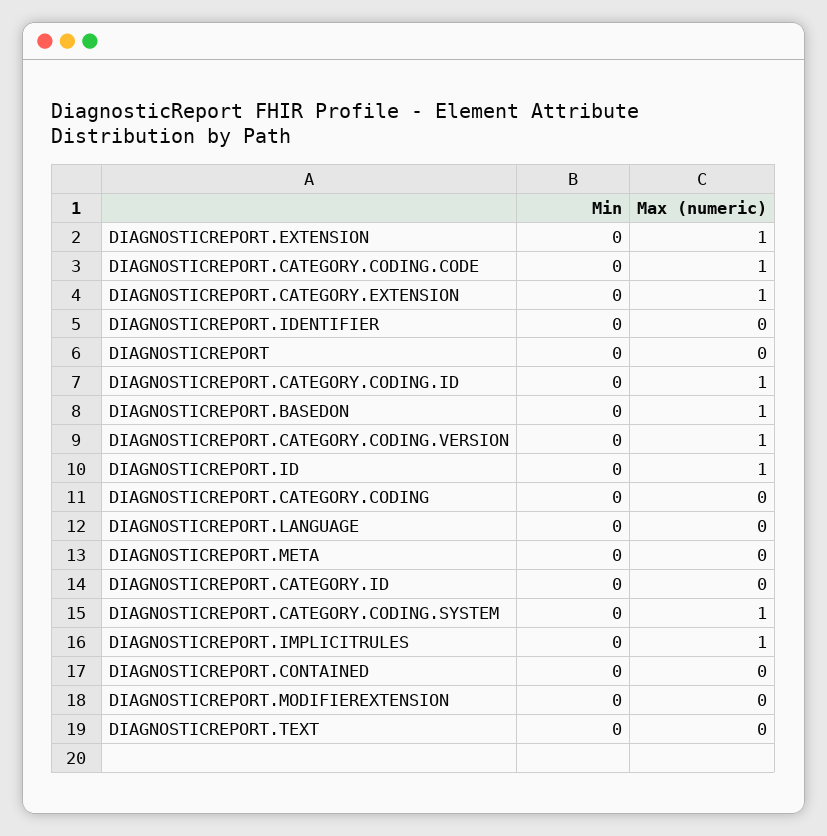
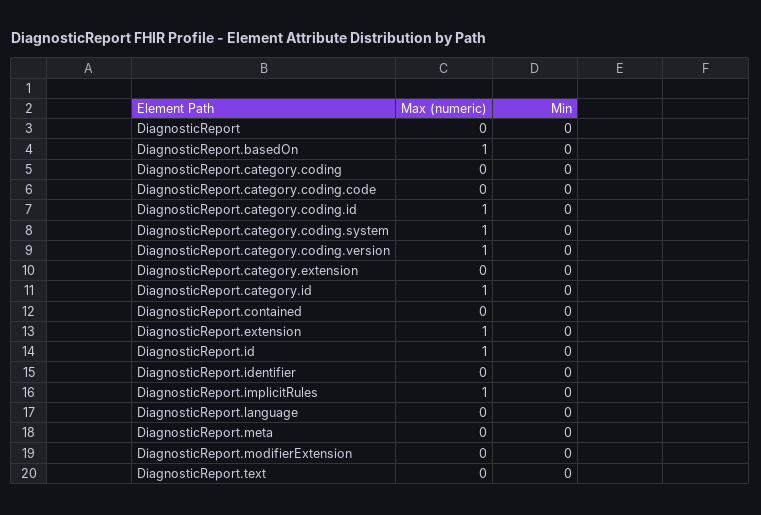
  {
    "Min": {
      "DIAGNOSTICREPORT.EXTENSION": 0,
      "DIAGNOSTICREPORT.CATEGORY.CODING.CODE": 0,
      "DIAGNOSTICREPORT.CATEGORY.EXTENSION": 0,
      "DIAGNOSTICREPORT.IDENTIFIER": 0,
      "DIAGNOSTICREPORT": 0,
      "DIAGNOSTICREPORT.CATEGORY.CODING.ID": 0,
      "DIAGNOSTICREPORT.BASEDON": 0,
      "DIAGNOSTICREPORT.CATEGORY.CODING.VERSION": 0,
      "DIAGNOSTICREPORT.ID": 0,
      "DIAGNOSTICREPORT.CATEGORY.CODING": 0,
      "DIAGNOSTICREPORT.LANGUAGE": 0,
      "DIAGNOSTICREPORT.META": 0,
      "DIAGNOSTICREPORT.CATEGORY.ID": 0,
      "DIAGNOSTICREPORT.CATEGORY.CODING.SYSTEM": 0,
      "DIAGNOSTICREPORT.IMPLICITRULES": 0,
      "DIAGNOSTICREPORT.CONTAINED": 0,
      "DIAGNOSTICREPORT.MODIFIEREXTENSION": 0,
      "DIAGNOSTICREPORT.TEXT": 0
    },
    "Max (numeric)": {
      "DIAGNOSTICREPORT.EXTENSION": 1,
-     "DIAGNOSTICREPORT.CATEGORY.CODING.CODE": 1,
+     "DIAGNOSTICREPORT.CATEGORY.CODING.CODE": 0,
-     "DIAGNOSTICREPORT.CATEGORY.EXTENSION": 1,
+     "DIAGNOSTICREPORT.CATEGORY.EXTENSION": 0,
      "DIAGNOSTICREPORT.IDENTIFIER": 0,
      "DIAGNOSTICREPORT": 0,
      "DIAGNOSTICREPORT.CATEGORY.CODING.ID": 1,
      "DIAGNOSTICREPORT.BASEDON": 1,
      "DIAGNOSTICREPORT.CATEGORY.CODING.VERSION": 1,
      "DIAGNOSTICREPORT.ID": 1,
      "DIAGNOSTICREPORT.CATEGORY.CODING": 0,
      "DIAGNOSTICREPORT.LANGUAGE": 0,
      "DIAGNOSTICREPORT.META": 0,
-     "DIAGNOSTICREPORT.CATEGORY.ID": 0,
+     "DIAGNOSTICREPORT.CATEGORY.ID": 1,
      "DIAGNOSTICREPORT.CATEGORY.CODING.SYSTEM": 1,
      "DIAGNOSTICREPORT.IMPLICITRULES": 1,
      "DIAGNOSTICREPORT.CONTAINED": 0,
      "DIAGNOSTICREPORT.MODIFIEREXTENSION": 0,
      "DIAGNOSTICREPORT.TEXT": 0
    }
  }

